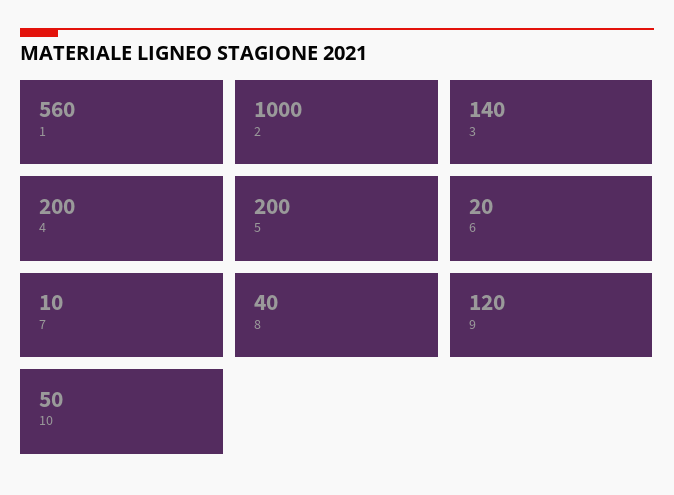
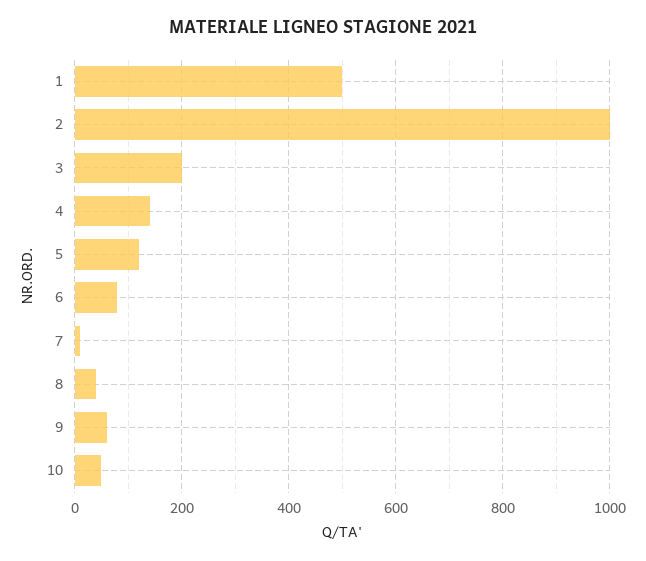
  {
-   "1": 560,
+   "1": 500,
    "2": 1000,
-   "3": 140,
+   "3": 200,
-   "4": 200,
+   "4": 140,
-   "5": 200,
+   "5": 120,
-   "6": 20,
+   "6": 80,
    "7": 10,
    "8": 40,
-   "9": 120,
+   "9": 60,
    "10": 50
  }

